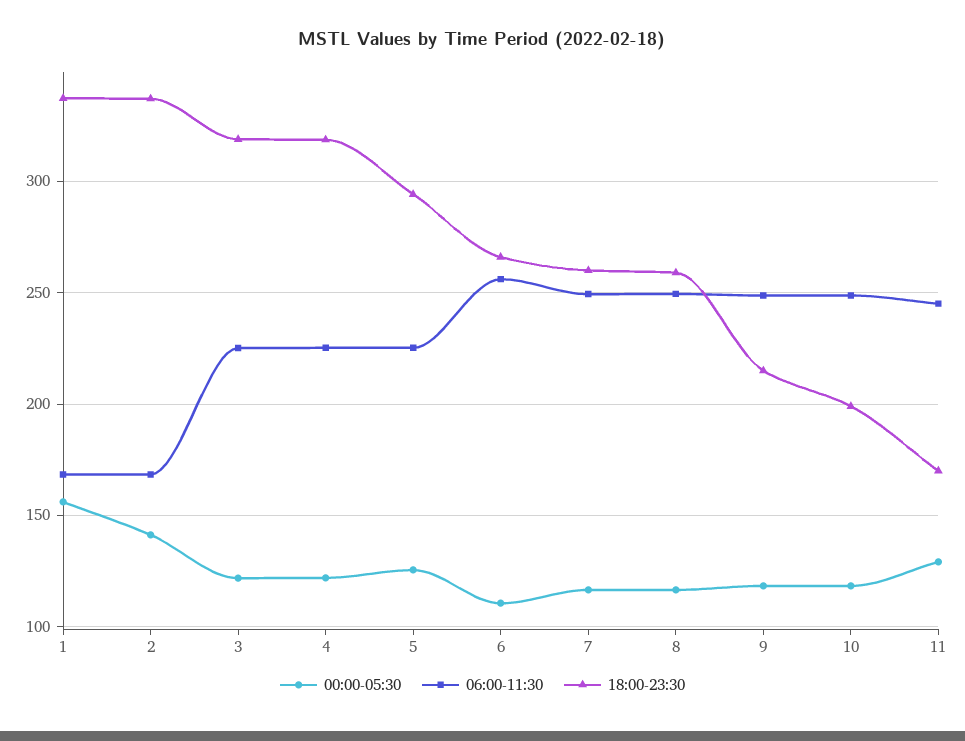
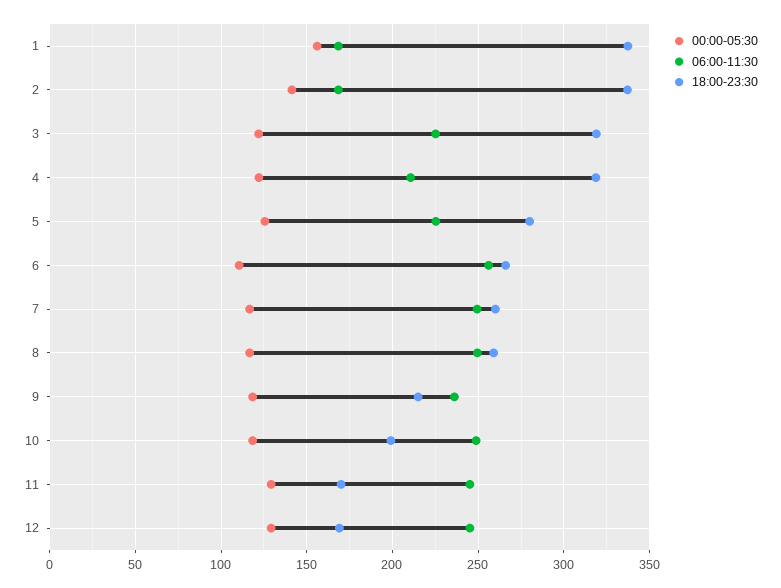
  {
    "00:00-05:30": {
      "1": 155,
      "2": 140,
      "3": 120,
      "4": 120,
      "5": 125,
      "6": 110,
      "7": 115,
      "8": 115,
      "9": 120,
      "10": 120,
-     "11": 130
+     "11": 130,
+     "12": 130
    },
    "06:00-11:30": {
      "1": 170,
      "2": 170,
      "3": 225,
-     "4": 225,
+     "4": 210,
      "5": 225,
      "6": 255,
      "7": 250,
      "8": 250,
-     "9": 250,
+     "9": 235,
      "10": 250,
-     "11": 245
+     "11": 245,
+     "12": 245
    },
    "18:00-23:30": {
      "1": 335,
      "2": 335,
      "3": 320,
      "4": 320,
-     "5": 295,
+     "5": 280,
      "6": 265,
      "7": 260,
      "8": 260,
      "9": 215,
      "10": 200,
-     "11": 170
+     "11": 170,
+     "12": 170
    }
  }

